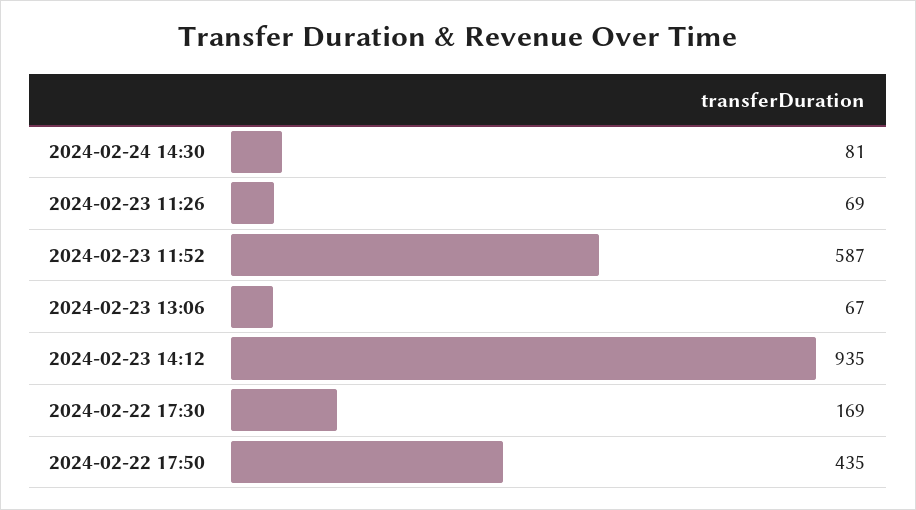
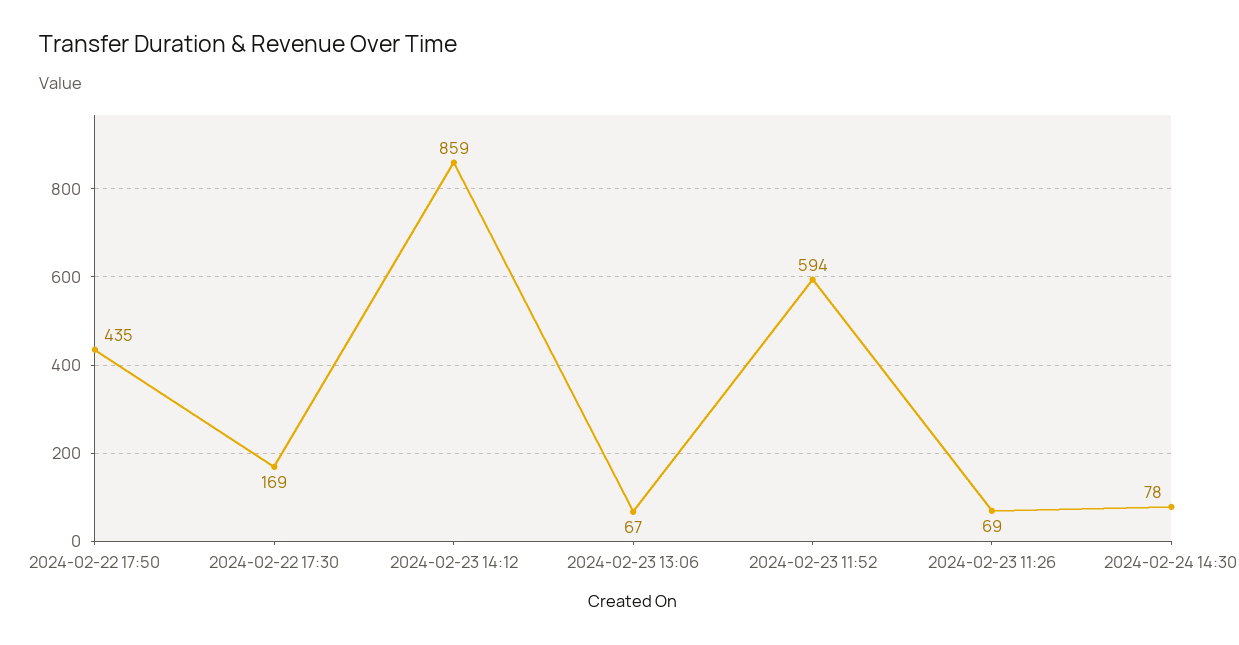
  {
-   "2024-02-24 14:30": 81,
+   "2024-02-24 14:30": 78,
    "2024-02-23 11:26": 69,
-   "2024-02-23 11:52": 587,
+   "2024-02-23 11:52": 594,
    "2024-02-23 13:06": 67,
-   "2024-02-23 14:12": 935,
+   "2024-02-23 14:12": 859,
    "2024-02-22 17:30": 169,
    "2024-02-22 17:50": 435
  }

